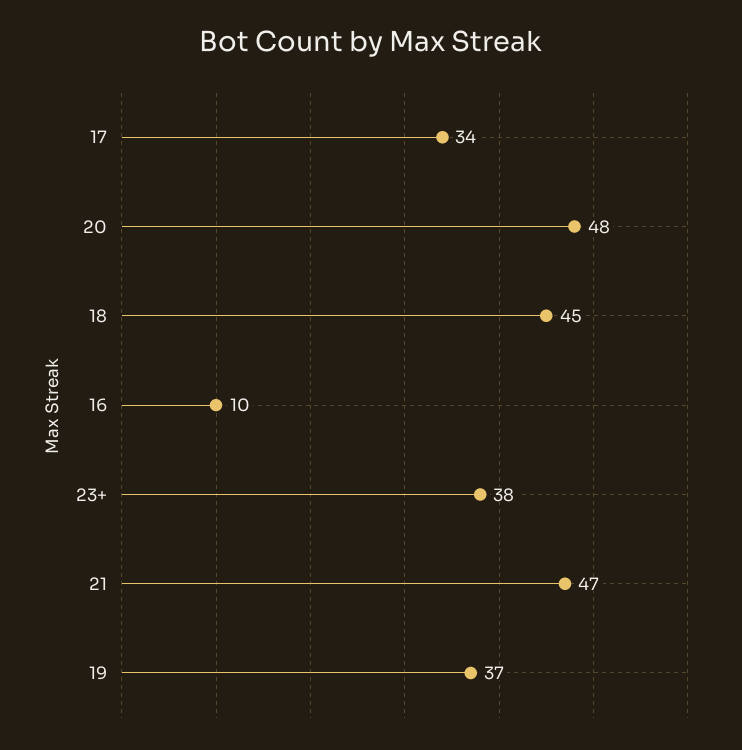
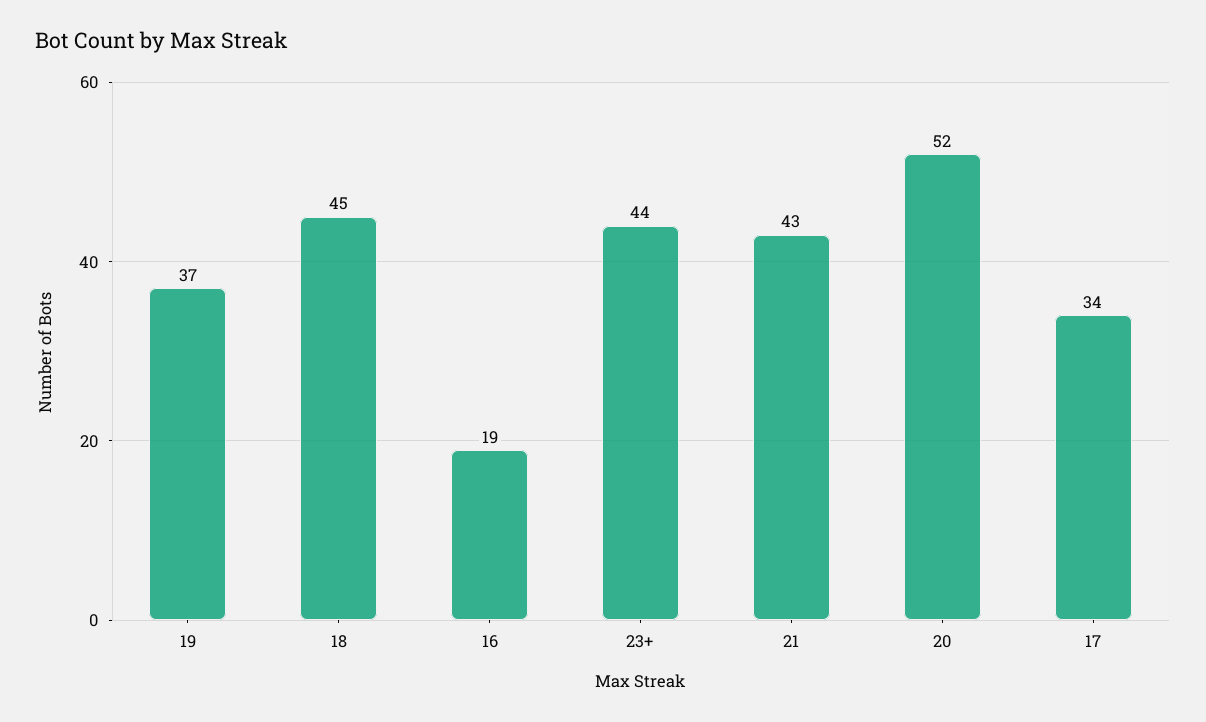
  {
    "17": 34,
-   "20": 48,
+   "20": 52,
    "18": 45,
-   "16": 10,
+   "16": 19,
-   "23+": 38,
+   "23+": 44,
-   "21": 47,
+   "21": 43,
    "19": 37
  }

